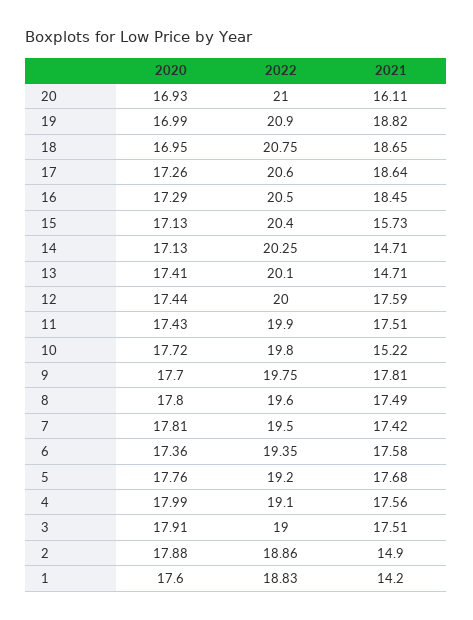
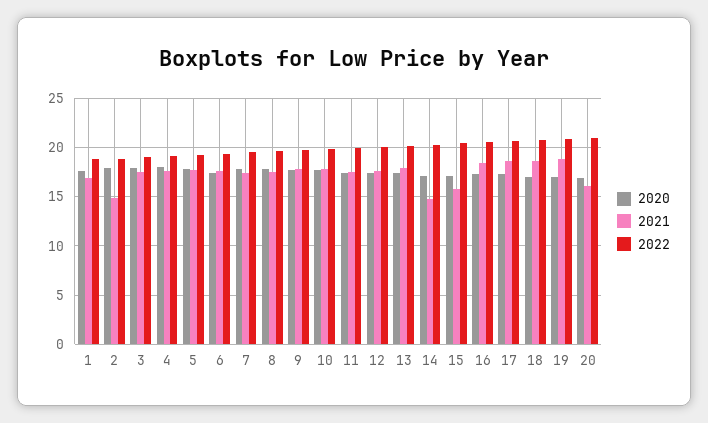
  {
    "2020": {
      "20": 16.93,
      "19": 16.99,
      "18": 16.95,
      "17": 17.26,
      "16": 17.29,
      "15": 17.13,
      "14": 17.13,
      "13": 17.41,
      "12": 17.44,
      "11": 17.43,
      "10": 17.72,
      "9": 17.7,
      "8": 17.8,
      "7": 17.81,
      "6": 17.36,
      "5": 17.76,
      "4": 17.99,
      "3": 17.91,
      "2": 17.88,
      "1": 17.6
    },
    "2022": {
      "20": 21,
      "19": 20.9,
      "18": 20.75,
      "17": 20.6,
      "16": 20.5,
      "15": 20.4,
      "14": 20.25,
      "13": 20.1,
      "12": 20,
      "11": 19.9,
      "10": 19.8,
      "9": 19.75,
      "8": 19.6,
      "7": 19.5,
      "6": 19.35,
      "5": 19.2,
      "4": 19.1,
      "3": 19,
      "2": 18.86,
      "1": 18.83
    },
    "2021": {
      "20": 16.11,
      "19": 18.82,
      "18": 18.65,
      "17": 18.64,
      "16": 18.45,
      "15": 15.73,
      "14": 14.71,
-     "13": 14.71,
+     "13": 18,
      "12": 17.59,
      "11": 17.51,
-     "10": 15.22,
+     "10": 18,
      "9": 17.81,
      "8": 17.49,
      "7": 17.42,
      "6": 17.58,
      "5": 17.68,
      "4": 17.56,
      "3": 17.51,
      "2": 14.9,
-     "1": 14.2
+     "1": 17
    }
  }

